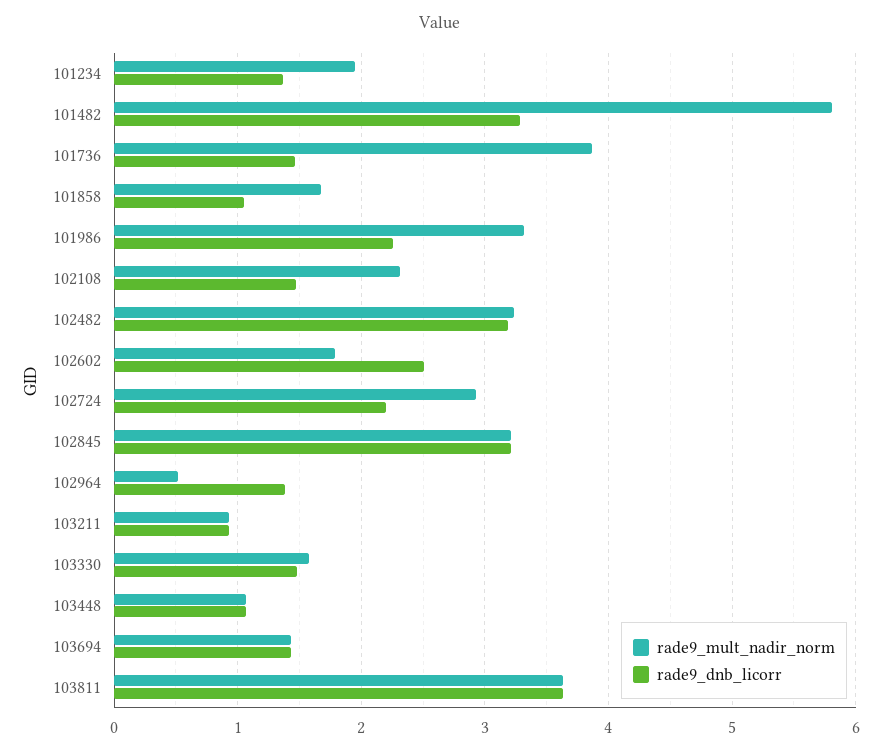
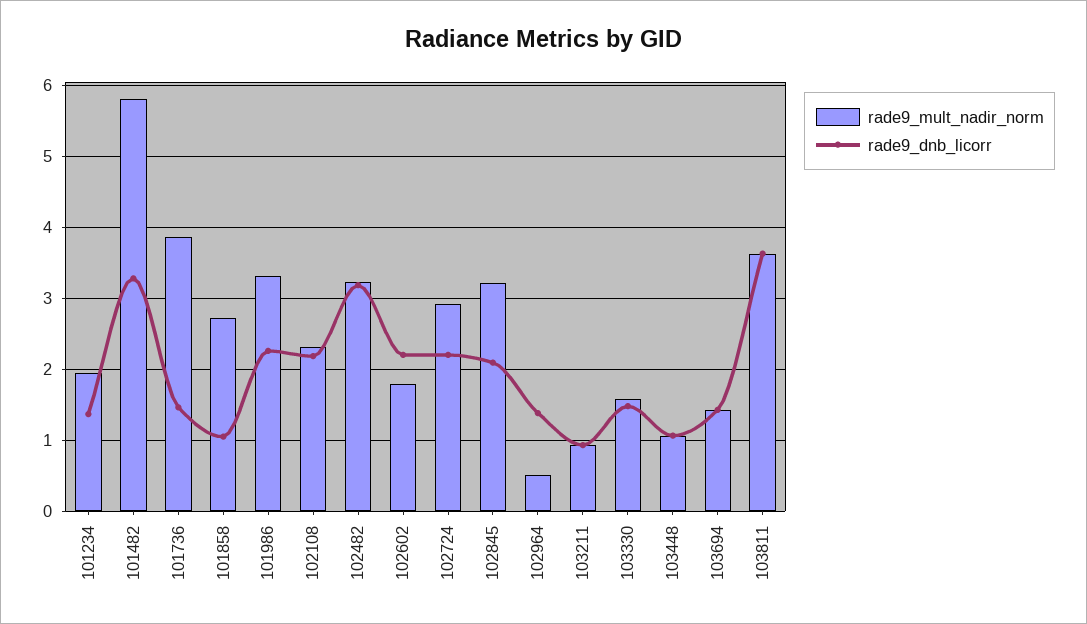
  {
    "rade9_mult_nadir_norm": {
      "101234": 2,
      "101482": 5.8,
      "101736": 3.9,
-     "101858": 1.7,
+     "101858": 2.7,
      "101986": 3.3,
      "102108": 2.3,
      "102482": 3.2,
      "102602": 1.8,
      "102724": 2.9,
      "102845": 3.2,
      "102964": 0.5,
      "103211": 0.9,
      "103330": 1.6,
      "103448": 1.1,
      "103694": 1.4,
      "103811": 3.6
    },
    "rade9_dnb_licorr": {
      "101234": 1.4,
      "101482": 3.3,
      "101736": 1.5,
      "101858": 1.1,
      "101986": 2.3,
-     "102108": 1.5,
+     "102108": 2.2,
      "102482": 3.2,
-     "102602": 2.5,
+     "102602": 2.2,
      "102724": 2.2,
-     "102845": 3.2,
+     "102845": 2.1,
      "102964": 1.4,
      "103211": 0.9,
      "103330": 1.5,
      "103448": 1.1,
      "103694": 1.4,
      "103811": 3.6
    }
  }

